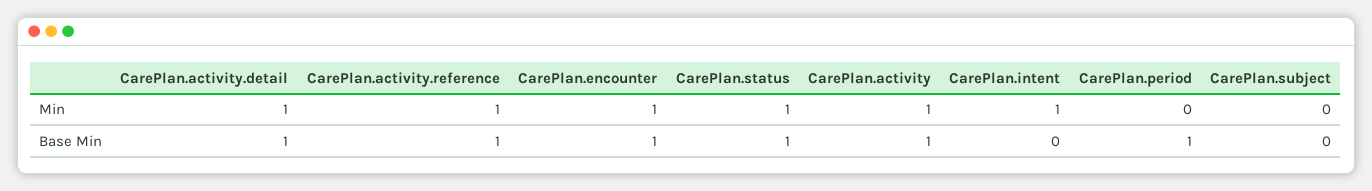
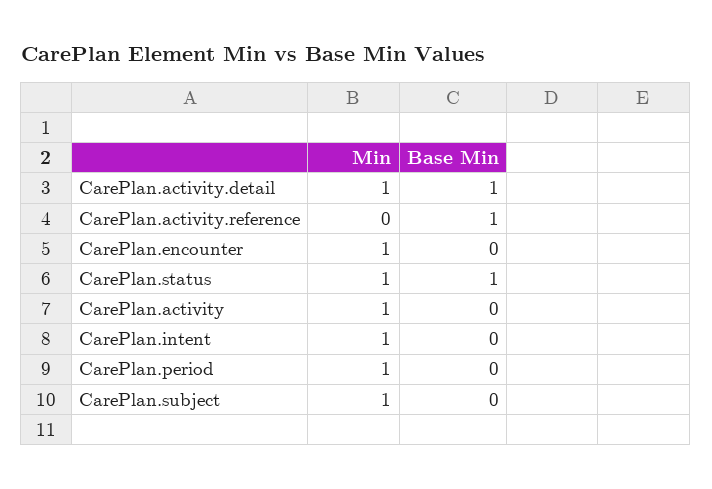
  {
    "CarePlan.activity.detail": {
      "Min": 1,
      "Base Min": 1
    },
    "CarePlan.activity.reference": {
-     "Min": 1,
+     "Min": 0,
      "Base Min": 1
    },
    "CarePlan.encounter": {
      "Min": 1,
-     "Base Min": 1
+     "Base Min": 0
    },
    "CarePlan.status": {
      "Min": 1,
      "Base Min": 1
    },
    "CarePlan.activity": {
      "Min": 1,
-     "Base Min": 1
+     "Base Min": 0
    },
    "CarePlan.intent": {
      "Min": 1,
      "Base Min": 0
    },
    "CarePlan.period": {
-     "Min": 0,
+     "Min": 1,
-     "Base Min": 1
+     "Base Min": 0
    },
    "CarePlan.subject": {
-     "Min": 0,
+     "Min": 1,
      "Base Min": 0
    }
  }

